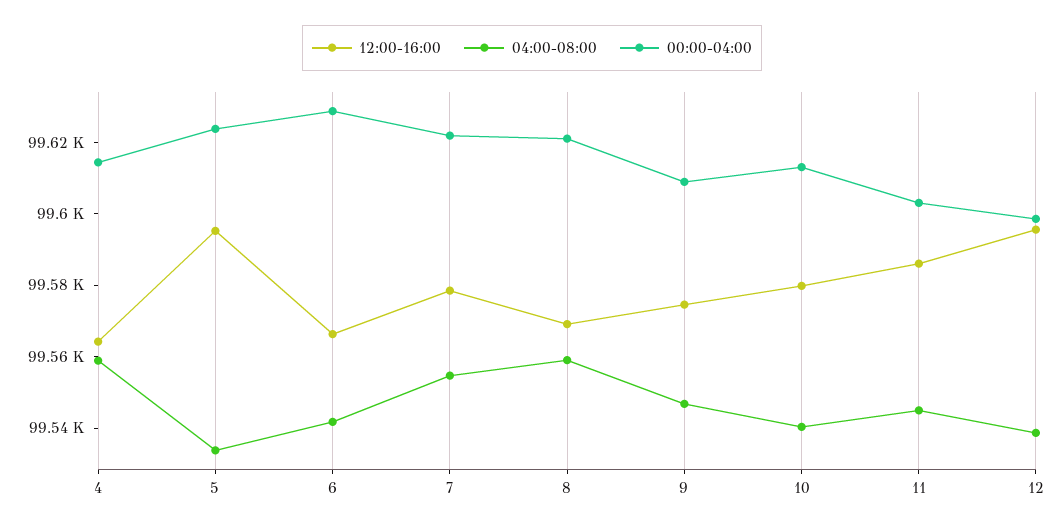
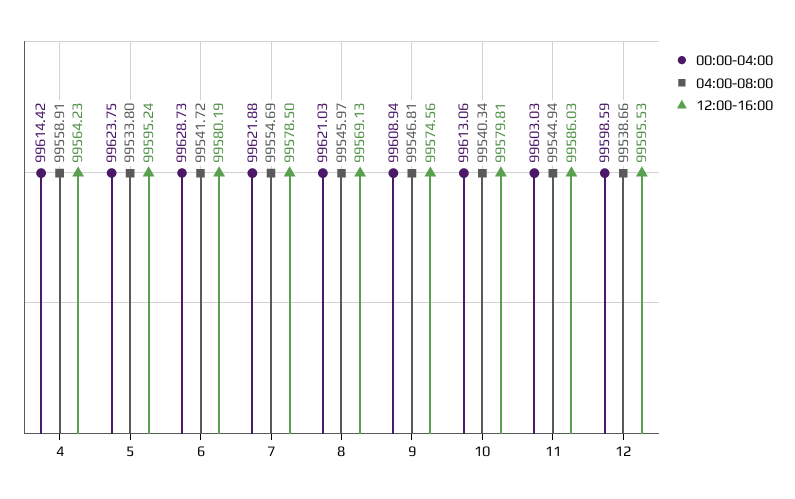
  {
    "12:00-16:00": {
      "4": 99564.23,
      "5": 99595.24,
-     "6": 99565,
+     "6": 99580.19,
      "7": 99578.5,
      "8": 99569.13,
      "9": 99574.56,
      "10": 99579.81,
      "11": 99586.03,
      "12": 99595.53
    },
    "04:00-08:00": {
      "4": 99558.91,
      "5": 99533.8,
      "6": 99541.72,
      "7": 99554.69,
-     "8": 99560,
+     "8": 99545.97,
      "9": 99546.81,
      "10": 99540.34,
      "11": 99544.94,
      "12": 99538.66
    },
    "00:00-04:00": {
      "4": 99614.42,
      "5": 99623.75,
      "6": 99628.73,
      "7": 99621.88,
      "8": 99621.03,
      "9": 99608.94,
      "10": 99613.06,
      "11": 99603.03,
      "12": 99598.59
    }
  }

